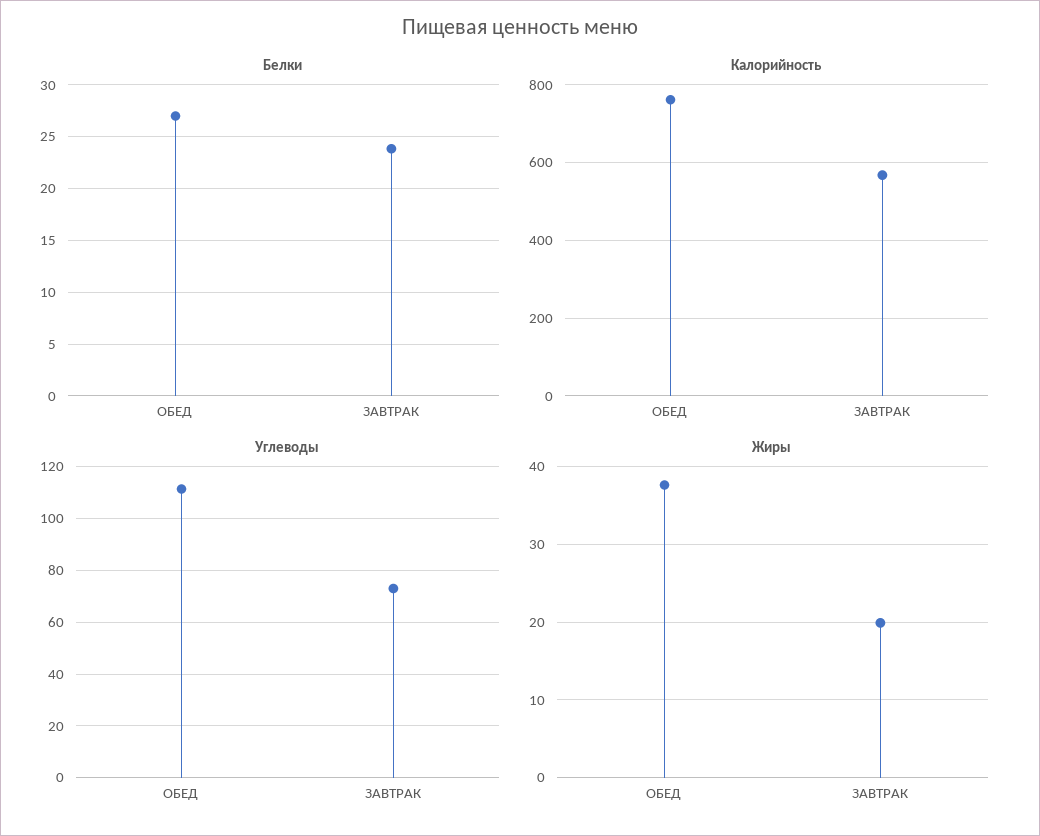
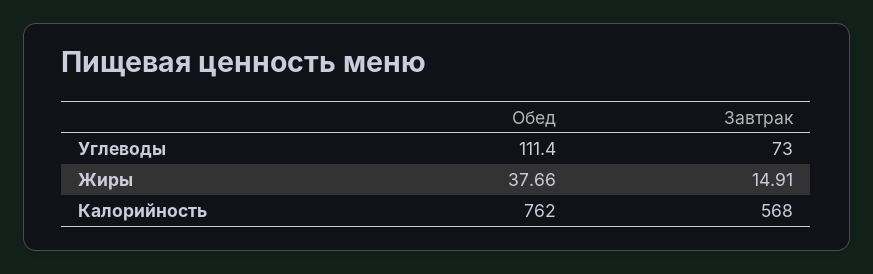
  {
-   "Белки": {
-     "ОБЕД": 27,
-     "ЗАВТРАК": 24
-   },
    "Калорийность": {
      "ОБЕД": 762,
      "ЗАВТРАК": 568
    },
    "Углеводы": {
      "ОБЕД": 111.4,
      "ЗАВТРАК": 73
    },
    "Жиры": {
      "ОБЕД": 37.66,
-     "ЗАВТРАК": 20
+     "ЗАВТРАК": 14.91
    }
  }

